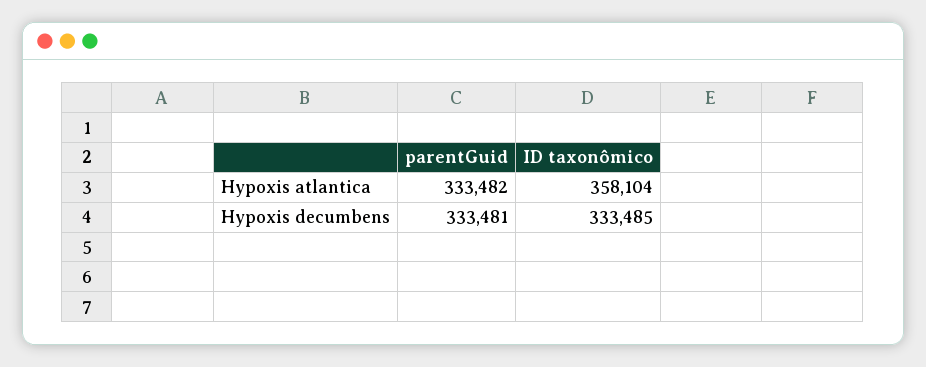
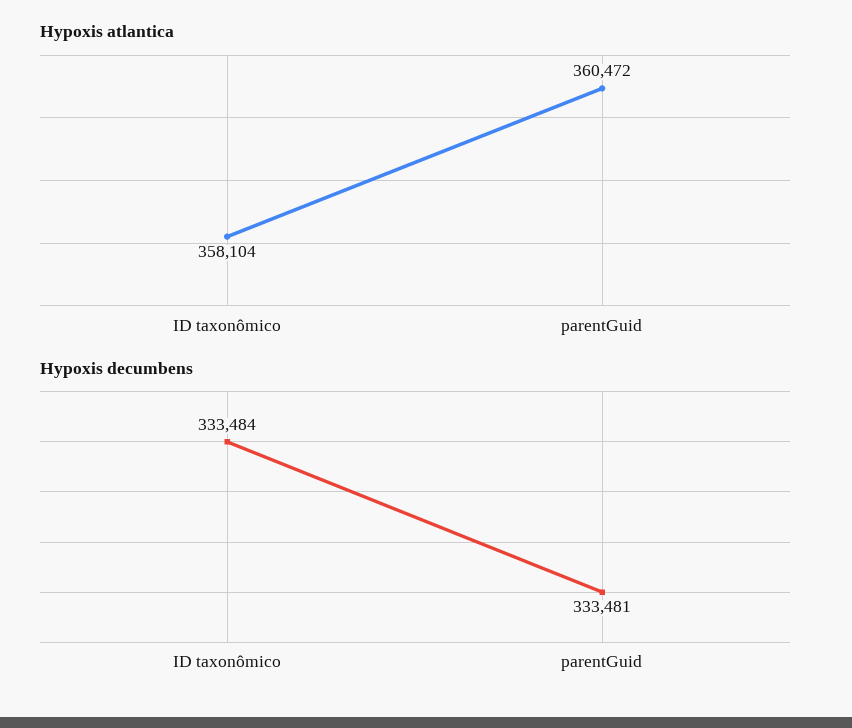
  {
    "Hypoxis atlantica": {
-     "parentGuid": 333482,
+     "parentGuid": 360472,
      "ID taxonômico": 358104
    },
    "Hypoxis decumbens": {
      "parentGuid": 333481,
-     "ID taxonômico": 333485
+     "ID taxonômico": 333484
    }
  }

